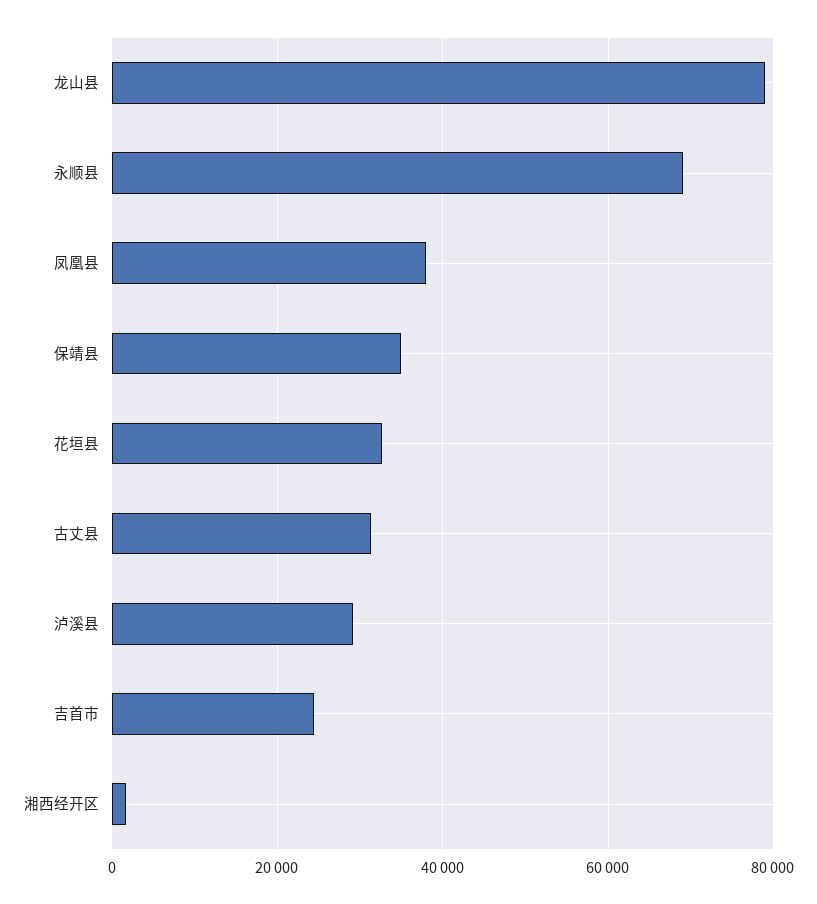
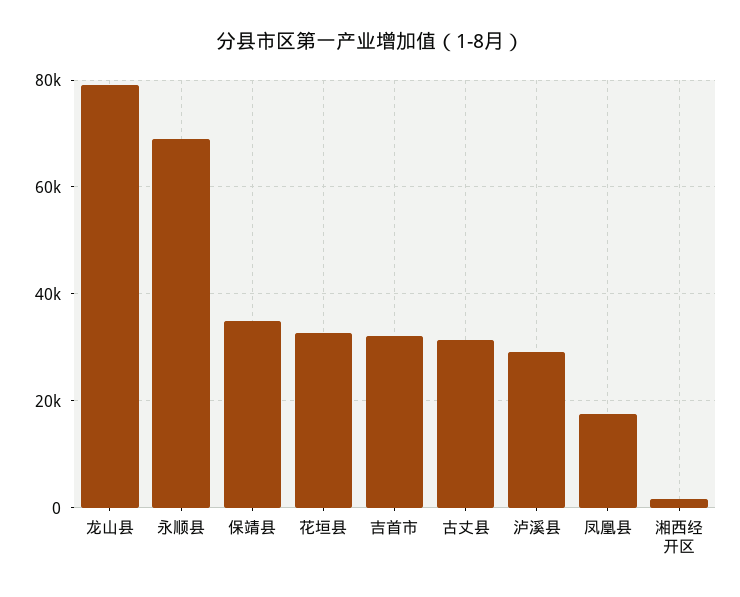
  {
    "龙山县": 80000,
    "永顺县": 70000,
-   "凤凰县": 38000,
+   "凤凰县": 18000,
    "保靖县": 34000,
    "花垣县": 32000,
    "古丈县": 32000,
    "泸溪县": 30000,
-   "吉首市": 24000,
+   "吉首市": 32000,
    "湘西经开区": 2000
  }

